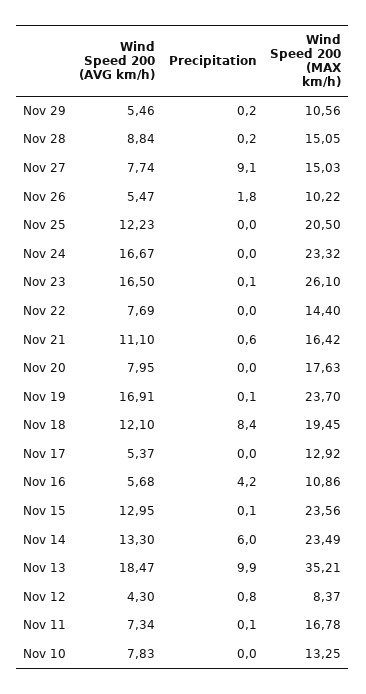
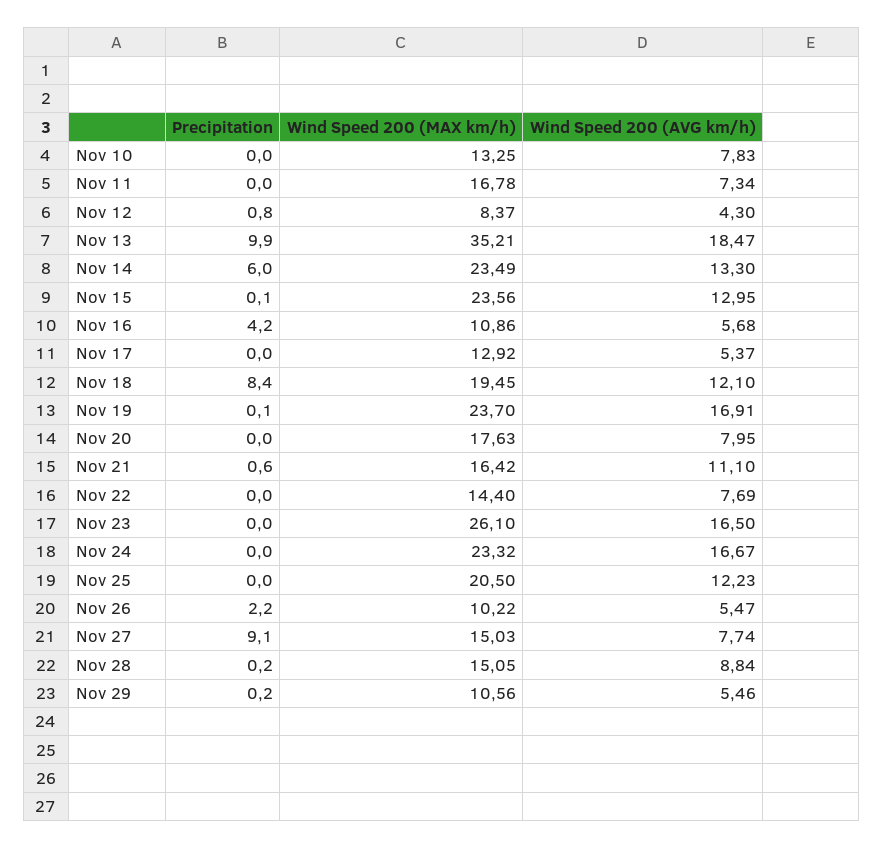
  {
    "Wind Speed 200 (AVG km/h)": {
      "Nov 29": 5.46,
      "Nov 28": 8.84,
      "Nov 27": 7.74,
      "Nov 26": 5.47,
      "Nov 25": 12.23,
      "Nov 24": 16.67,
      "Nov 23": 16.5,
      "Nov 22": 7.69,
      "Nov 21": 11.1,
      "Nov 20": 7.95,
      "Nov 19": 16.91,
      "Nov 18": 12.1,
      "Nov 17": 5.37,
      "Nov 16": 5.68,
      "Nov 15": 12.95,
      "Nov 14": 13.3,
      "Nov 13": 18.47,
      "Nov 12": 4.3,
      "Nov 11": 7.34,
      "Nov 10": 7.83
    },
    "Precipitation": {
      "Nov 29": 0.2,
      "Nov 28": 0.2,
      "Nov 27": 9.1,
-     "Nov 26": 1.8,
+     "Nov 26": 2.2,
      "Nov 25": 0,
      "Nov 24": 0,
-     "Nov 23": 0.1,
+     "Nov 23": 0,
      "Nov 22": 0,
      "Nov 21": 0.6,
      "Nov 20": 0,
      "Nov 19": 0.1,
      "Nov 18": 8.4,
      "Nov 17": 0,
      "Nov 16": 4.2,
      "Nov 15": 0.1,
      "Nov 14": 6,
      "Nov 13": 9.9,
      "Nov 12": 0.8,
-     "Nov 11": 0.1,
+     "Nov 11": 0,
      "Nov 10": 0
    },
    "Wind Speed 200 (MAX km/h)": {
      "Nov 29": 10.56,
      "Nov 28": 15.05,
      "Nov 27": 15.03,
      "Nov 26": 10.22,
      "Nov 25": 20.5,
      "Nov 24": 23.32,
      "Nov 23": 26.1,
      "Nov 22": 14.4,
      "Nov 21": 16.42,
      "Nov 20": 17.63,
      "Nov 19": 23.7,
      "Nov 18": 19.45,
      "Nov 17": 12.92,
      "Nov 16": 10.86,
      "Nov 15": 23.56,
      "Nov 14": 23.49,
      "Nov 13": 35.21,
      "Nov 12": 8.37,
      "Nov 11": 16.78,
      "Nov 10": 13.25
    }
  }

